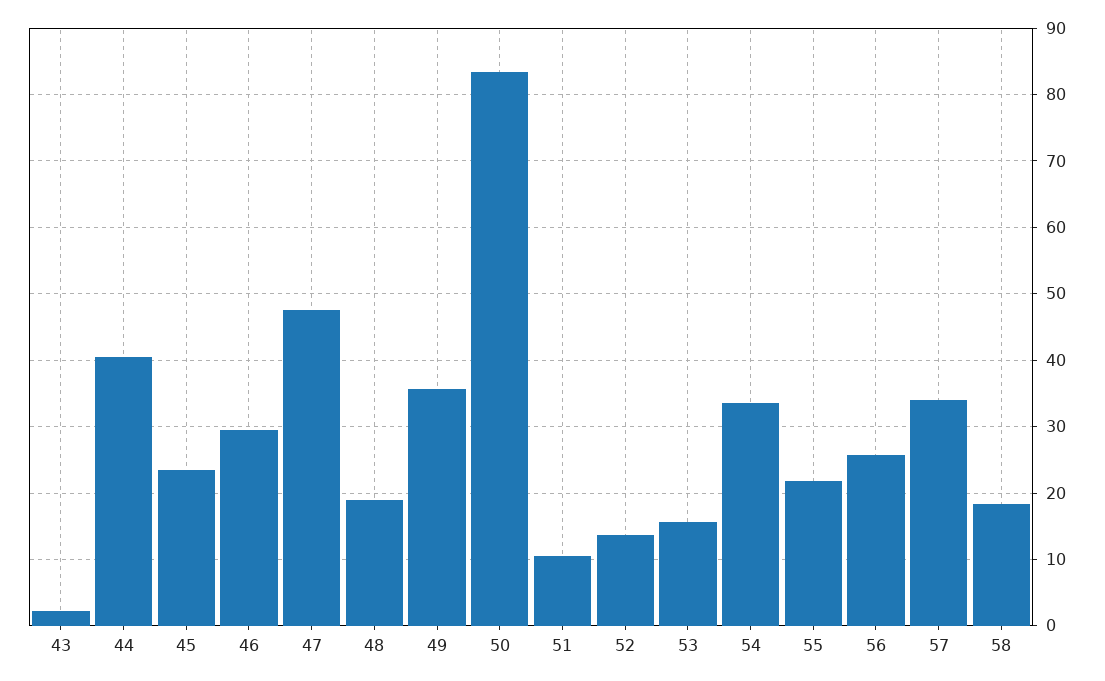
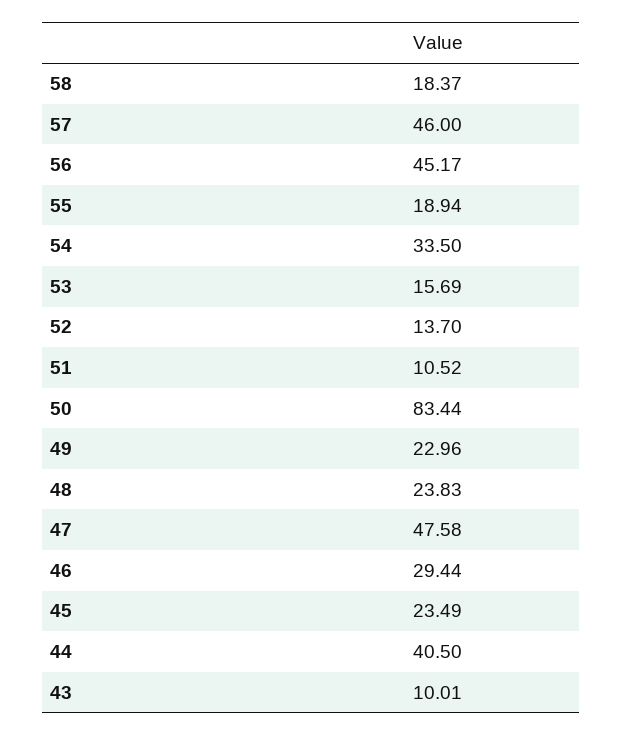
  {
-   "43": 2,
+   "43": 10.01,
    "44": 40.5,
    "45": 23.49,
    "46": 29.44,
    "47": 47.58,
-   "48": 19,
+   "48": 23.83,
-   "49": 36,
+   "49": 22.96,
    "50": 83.44,
    "51": 10.52,
    "52": 13.7,
    "53": 15.69,
    "54": 33.5,
-   "55": 22,
+   "55": 18.94,
-   "56": 26,
+   "56": 45.17,
-   "57": 34,
+   "57": 46,
    "58": 18.37
  }

